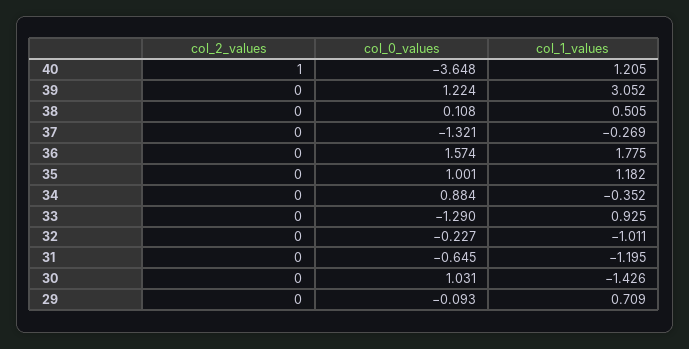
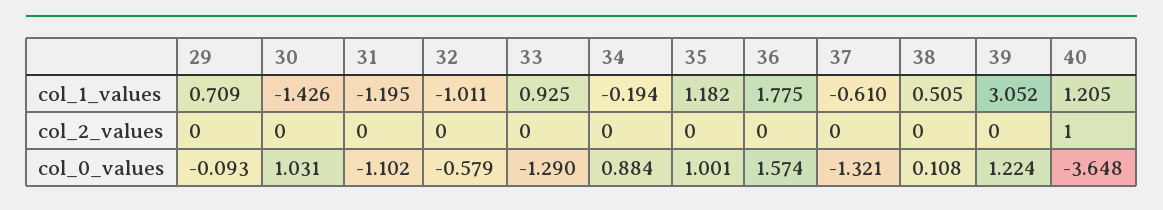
  {
    "col_2_values": {
      "40": 1,
      "39": 0,
      "38": 0,
      "37": 0,
      "36": 0,
      "35": 0,
      "34": 0,
      "33": 0,
      "32": 0,
      "31": 0,
      "30": 0,
      "29": 0
    },
    "col_0_values": {
      "40": -3.648,
      "39": 1.224,
      "38": 0.108,
      "37": -1.321,
      "36": 1.574,
      "35": 1.001,
      "34": 0.884,
      "33": -1.29,
-     "32": -0.227,
+     "32": -0.579,
-     "31": -0.645,
+     "31": -1.102,
      "30": 1.031,
      "29": -0.093
    },
    "col_1_values": {
      "40": 1.205,
      "39": 3.052,
      "38": 0.505,
-     "37": -0.269,
+     "37": -0.61,
      "36": 1.775,
      "35": 1.182,
-     "34": -0.352,
+     "34": -0.194,
      "33": 0.925,
      "32": -1.011,
      "31": -1.195,
      "30": -1.426,
      "29": 0.709
    }
  }

